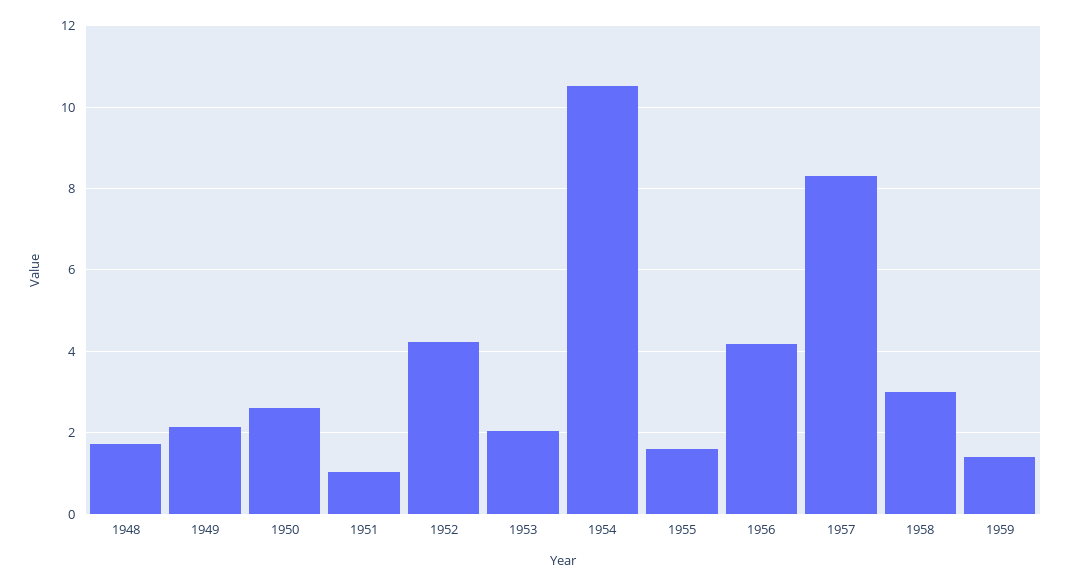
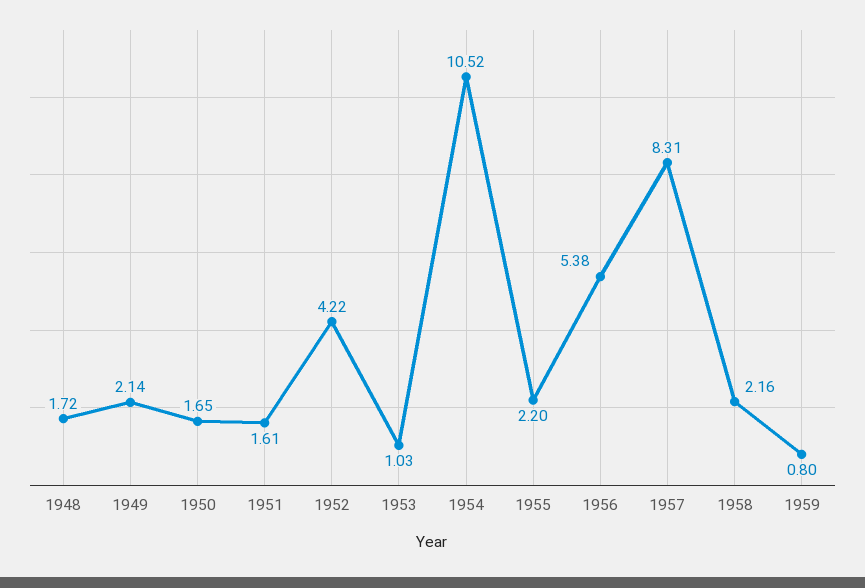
  {
    "1948": 1.72,
    "1949": 2.14,
-   "1950": 2.6,
+   "1950": 1.65,
-   "1951": 1,
+   "1951": 1.61,
    "1952": 4.22,
-   "1953": 2,
+   "1953": 1.03,
    "1954": 10.52,
-   "1955": 1.6,
+   "1955": 2.2,
-   "1956": 4.2,
+   "1956": 5.38,
    "1957": 8.31,
-   "1958": 3,
+   "1958": 2.16,
-   "1959": 1.4
+   "1959": 0.8
  }

